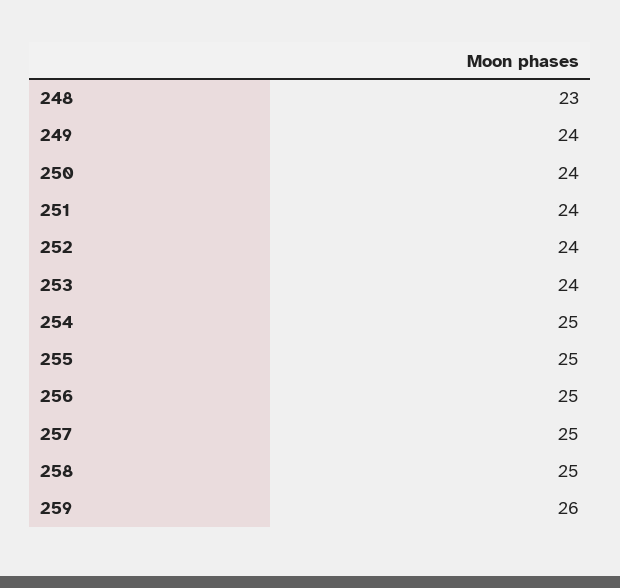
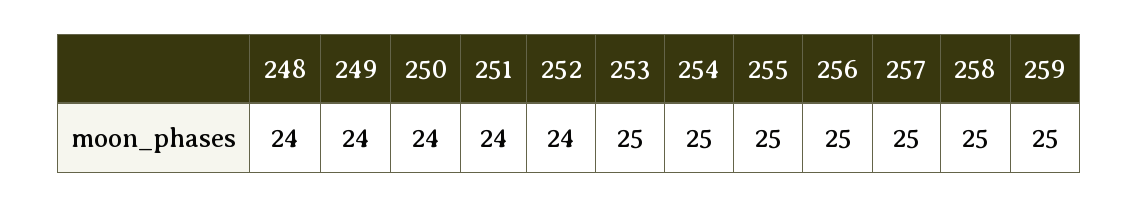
  {
-   "248": 23,
+   "248": 24,
    "249": 24,
    "250": 24,
    "251": 24,
    "252": 24,
-   "253": 24,
+   "253": 25,
    "254": 25,
    "255": 25,
    "256": 25,
    "257": 25,
    "258": 25,
-   "259": 26
+   "259": 25
  }

